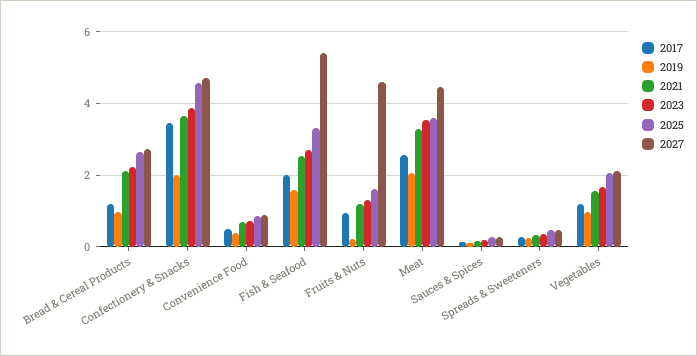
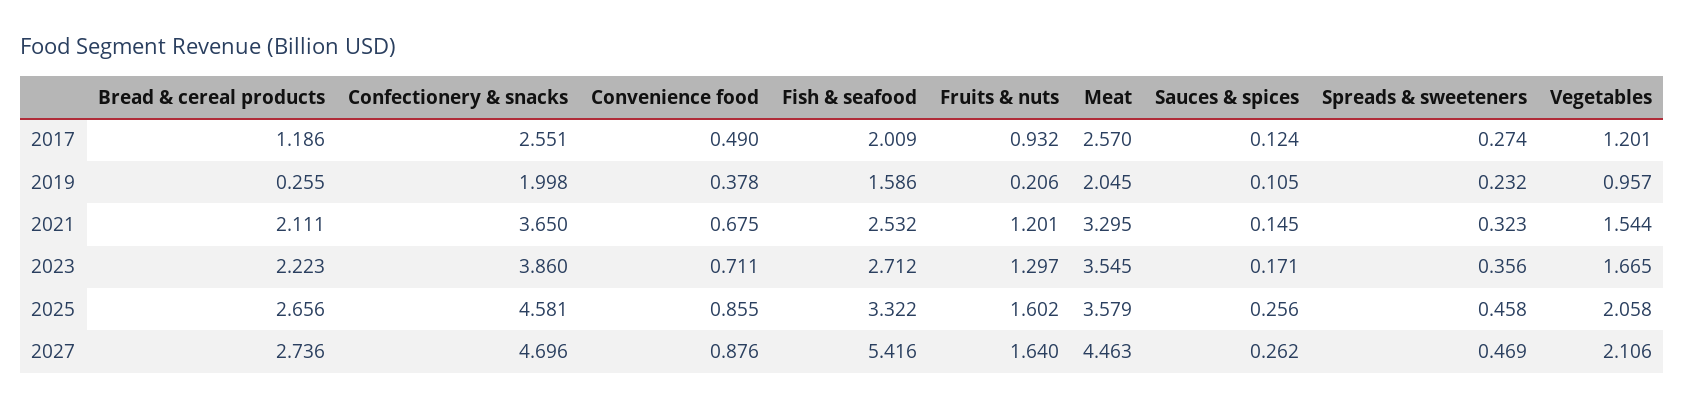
  {
    "2017": {
      "Bread & Cereal Products": 1.186,
-     "Confectionery & Snacks": 3.4,
+     "Confectionery & Snacks": 2.551,
      "Convenience Food": 0.49,
      "Fish & Seafood": 2.009,
      "Fruits & Nuts": 0.932,
      "Meat": 2.57,
      "Sauces & Spices": 0.124,
      "Spreads & Sweeteners": 0.274,
      "Vegetables": 1.201
    },
    "2019": {
-     "Bread & Cereal Products": 1,
+     "Bread & Cereal Products": 0.255,
      "Confectionery & Snacks": 1.998,
      "Convenience Food": 0.378,
      "Fish & Seafood": 1.586,
      "Fruits & Nuts": 0.206,
      "Meat": 2.045,
      "Sauces & Spices": 0.105,
      "Spreads & Sweeteners": 0.232,
      "Vegetables": 0.957
    },
    "2021": {
      "Bread & Cereal Products": 2.111,
      "Confectionery & Snacks": 3.65,
      "Convenience Food": 0.675,
      "Fish & Seafood": 2.532,
      "Fruits & Nuts": 1.201,
      "Meat": 3.295,
      "Sauces & Spices": 0.145,
      "Spreads & Sweeteners": 0.323,
      "Vegetables": 1.544
    },
    "2023": {
      "Bread & Cereal Products": 2.223,
      "Confectionery & Snacks": 3.86,
      "Convenience Food": 0.711,
      "Fish & Seafood": 2.712,
      "Fruits & Nuts": 1.297,
      "Meat": 3.545,
      "Sauces & Spices": 0.171,
      "Spreads & Sweeteners": 0.356,
      "Vegetables": 1.665
    },
    "2025": {
      "Bread & Cereal Products": 2.656,
      "Confectionery & Snacks": 4.581,
      "Convenience Food": 0.855,
      "Fish & Seafood": 3.322,
      "Fruits & Nuts": 1.602,
      "Meat": 3.579,
      "Sauces & Spices": 0.256,
      "Spreads & Sweeteners": 0.458,
      "Vegetables": 2.058
    },
    "2027": {
      "Bread & Cereal Products": 2.736,
      "Confectionery & Snacks": 4.696,
      "Convenience Food": 0.876,
      "Fish & Seafood": 5.416,
-     "Fruits & Nuts": 4.6,
+     "Fruits & Nuts": 1.64,
      "Meat": 4.463,
      "Sauces & Spices": 0.262,
      "Spreads & Sweeteners": 0.469,
      "Vegetables": 2.106
    }
  }

